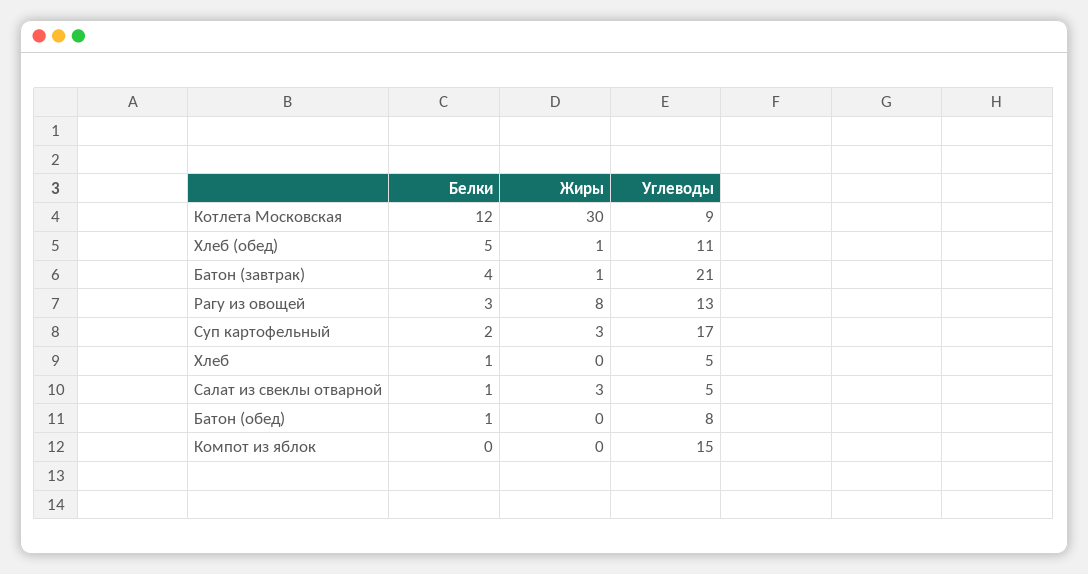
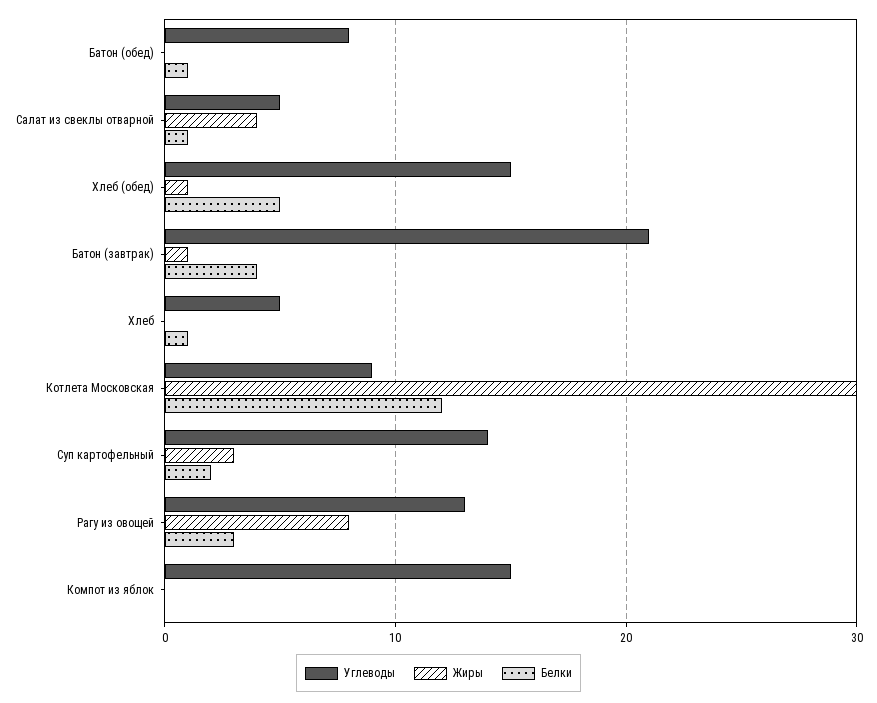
  {
    "Белки": {
      "Котлета Московская": 12,
      "Хлеб (обед)": 5,
      "Батон (завтрак)": 4,
      "Рагу из овощей": 3,
      "Суп картофельный": 2,
      "Хлеб": 1,
      "Салат из свеклы отварной": 1,
      "Батон (обед)": 1,
      "Компот из яблок": 0
    },
    "Жиры": {
      "Котлета Московская": 30,
      "Хлеб (обед)": 1,
      "Батон (завтрак)": 1,
      "Рагу из овощей": 8,
      "Суп картофельный": 3,
      "Хлеб": 0,
-     "Салат из свеклы отварной": 3,
+     "Салат из свеклы отварной": 4,
      "Батон (обед)": 0,
      "Компот из яблок": 0
    },
    "Углеводы": {
      "Котлета Московская": 9,
-     "Хлеб (обед)": 11,
+     "Хлеб (обед)": 15,
      "Батон (завтрак)": 21,
      "Рагу из овощей": 13,
-     "Суп картофельный": 17,
+     "Суп картофельный": 14,
      "Хлеб": 5,
      "Салат из свеклы отварной": 5,
      "Батон (обед)": 8,
      "Компот из яблок": 15
    }
  }

